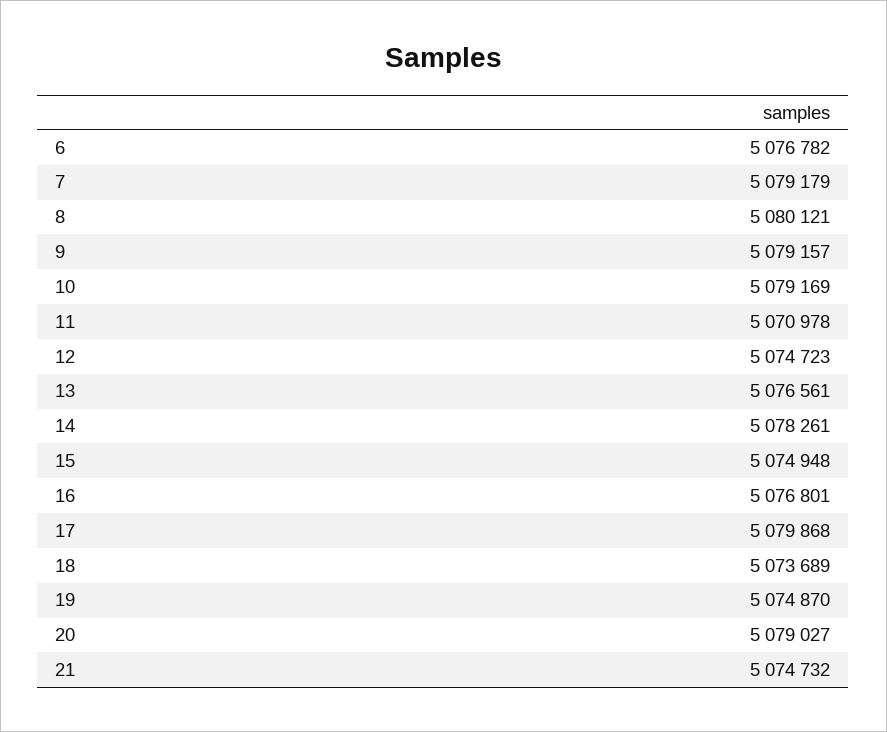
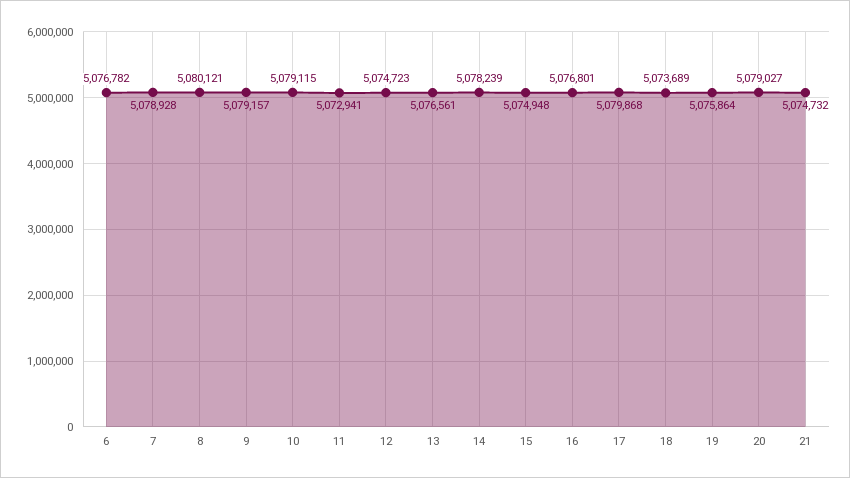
  {
    "6": 5076782,
-   "7": 5079179,
+   "7": 5078928,
    "8": 5080121,
    "9": 5079157,
-   "10": 5079169,
+   "10": 5079115,
-   "11": 5070978,
+   "11": 5072941,
    "12": 5074723,
    "13": 5076561,
-   "14": 5078261,
+   "14": 5078239,
    "15": 5074948,
    "16": 5076801,
    "17": 5079868,
    "18": 5073689,
-   "19": 5074870,
+   "19": 5075864,
    "20": 5079027,
    "21": 5074732
  }

